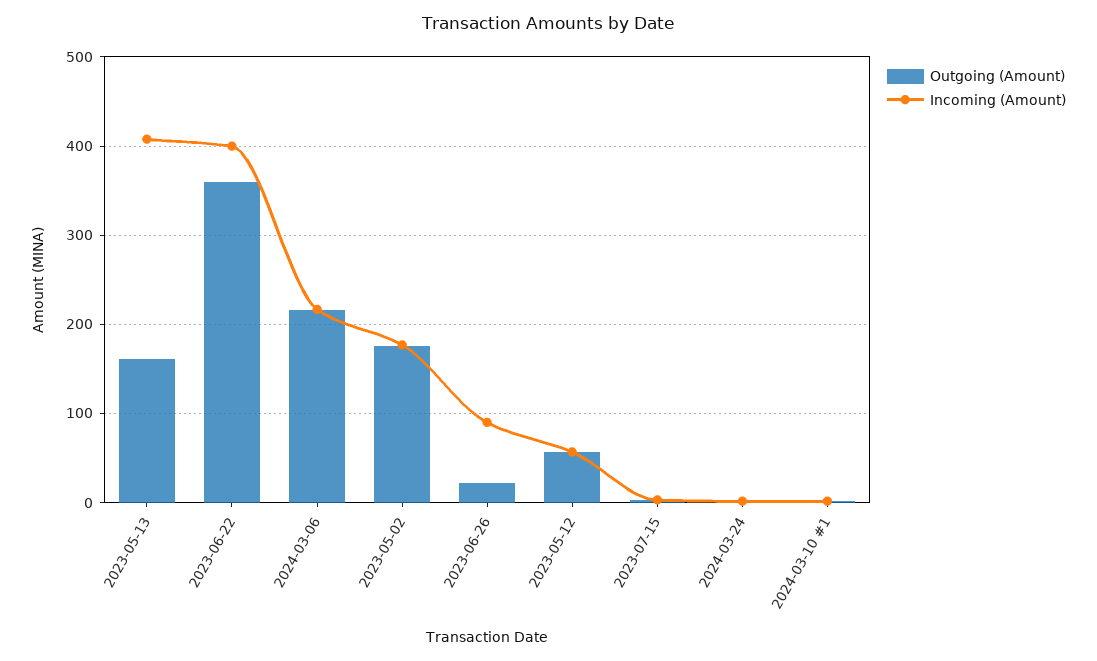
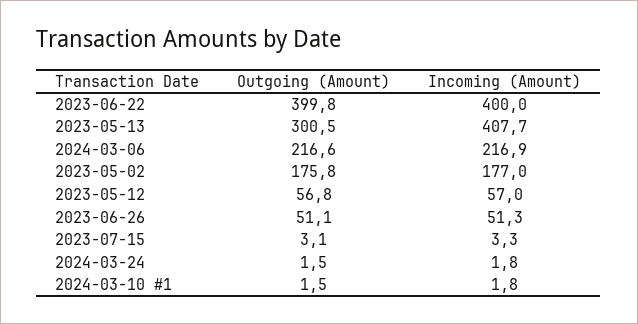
  {
    "Outgoing (Amount)": {
-     "2023-05-13": 160,
+     "2023-05-13": 300.5,
-     "2023-06-22": 360,
+     "2023-06-22": 399.8,
      "2024-03-06": 216.6,
      "2023-05-02": 175.8,
-     "2023-06-26": 20,
+     "2023-06-26": 51.1,
      "2023-05-12": 56.8,
      "2023-07-15": 3.1,
      "2024-03-24": 1.5,
      "2024-03-10 #1": 1.5
    },
    "Incoming (Amount)": {
      "2023-05-13": 407.7,
      "2023-06-22": 400,
      "2024-03-06": 216.9,
      "2023-05-02": 177,
-     "2023-06-26": 90,
+     "2023-06-26": 51.3,
      "2023-05-12": 57,
      "2023-07-15": 3.3,
      "2024-03-24": 1.8,
      "2024-03-10 #1": 1.8
    }
  }

